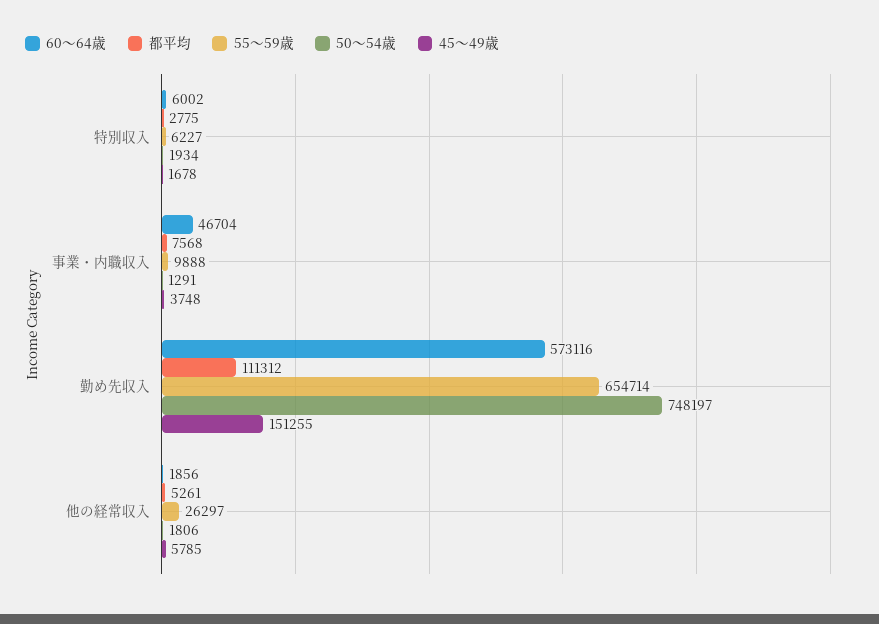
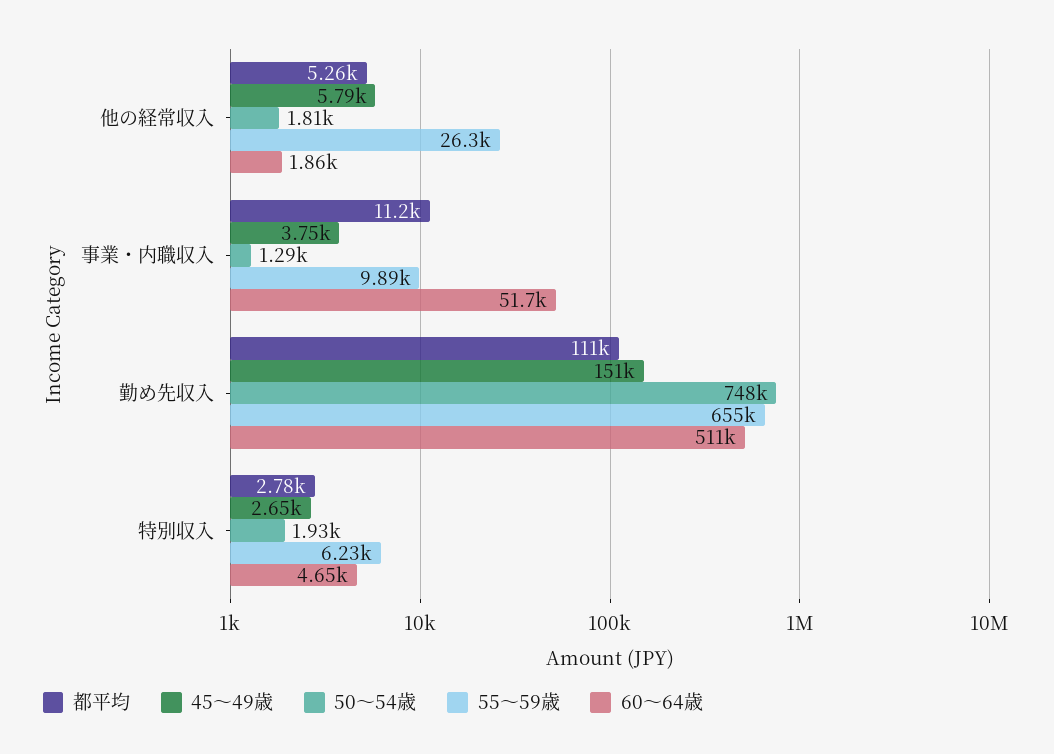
  {
    "60～64歳": {
-     "特別収入": 6002,
+     "特別収入": 4650,
-     "事業・内職収入": 46704,
+     "事業・内職収入": 51700,
-     "勤め先収入": 573116,
+     "勤め先収入": 511000,
      "他の経常収入": 1856
    },
    "都平均": {
      "特別収入": 2775,
-     "事業・内職収入": 7568,
+     "事業・内職収入": 11200,
      "勤め先収入": 111312,
      "他の経常収入": 5261
    },
    "55～59歳": {
      "特別収入": 6227,
      "事業・内職収入": 9888,
      "勤め先収入": 654714,
      "他の経常収入": 26297
    },
    "50～54歳": {
      "特別収入": 1934,
      "事業・内職収入": 1291,
      "勤め先収入": 748197,
      "他の経常収入": 1806
    },
    "45～49歳": {
-     "特別収入": 1678,
+     "特別収入": 2650,
      "事業・内職収入": 3748,
      "勤め先収入": 151255,
      "他の経常収入": 5785
    }
  }

